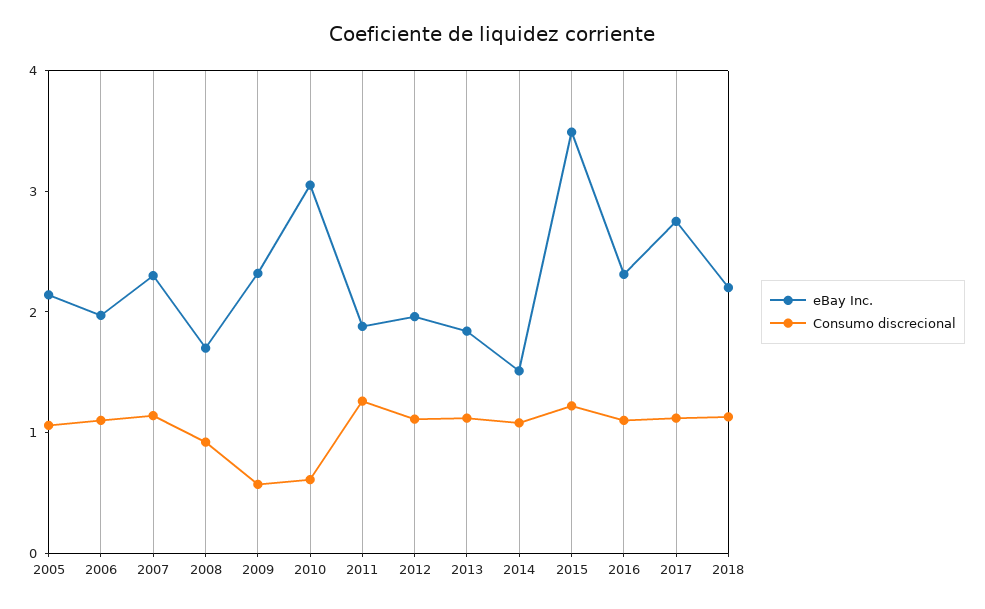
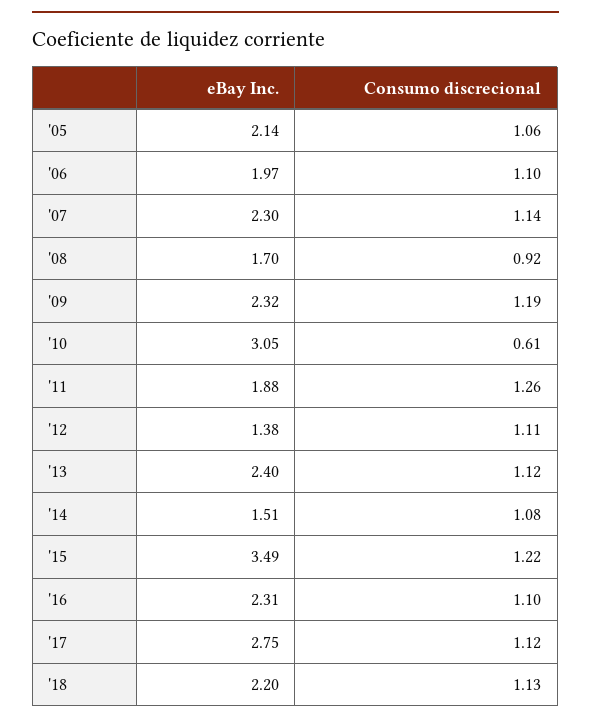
  {
    "eBay Inc.": {
      "2005": 2.14,
      "2006": 1.97,
      "2007": 2.3,
      "2008": 1.7,
      "2009": 2.32,
      "2010": 3.05,
      "2011": 1.88,
-     "2012": 2,
+     "2012": 1.38,
-     "2013": 1.8,
+     "2013": 2.4,
      "2014": 1.51,
      "2015": 3.49,
      "2016": 2.31,
      "2017": 2.75,
      "2018": 2.2
    },
    "Consumo discrecional": {
      "2005": 1.06,
      "2006": 1.1,
      "2007": 1.14,
      "2008": 0.92,
-     "2009": 0.6,
+     "2009": 1.19,
      "2010": 0.61,
      "2011": 1.26,
      "2012": 1.11,
      "2013": 1.12,
      "2014": 1.08,
      "2015": 1.22,
      "2016": 1.1,
      "2017": 1.12,
      "2018": 1.13
    }
  }

